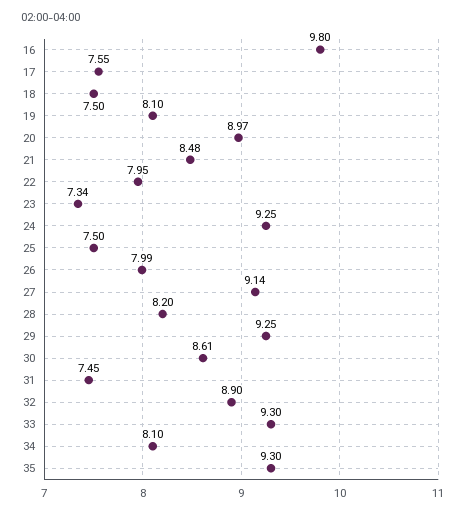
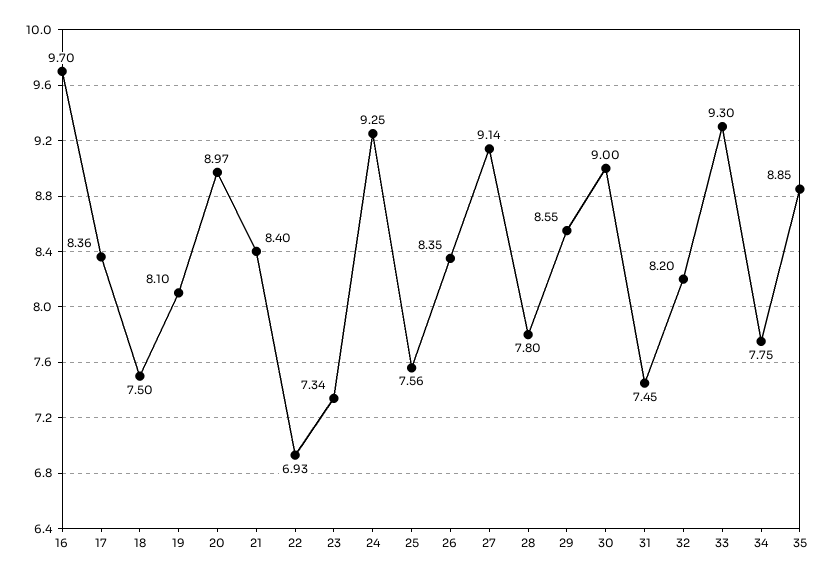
  {
-   "16": 9.8,
+   "16": 9.7,
-   "17": 7.55,
+   "17": 8.36,
    "18": 7.5,
    "19": 8.1,
    "20": 8.97,
-   "21": 8.48,
+   "21": 8.4,
-   "22": 7.95,
+   "22": 6.93,
    "23": 7.34,
    "24": 9.25,
-   "25": 7.5,
+   "25": 7.56,
-   "26": 7.99,
+   "26": 8.35,
    "27": 9.14,
-   "28": 8.2,
+   "28": 7.8,
-   "29": 9.25,
+   "29": 8.55,
-   "30": 8.61,
+   "30": 9,
    "31": 7.45,
-   "32": 8.9,
+   "32": 8.2,
    "33": 9.3,
-   "34": 8.1,
+   "34": 7.75,
-   "35": 9.3
+   "35": 8.85
  }

